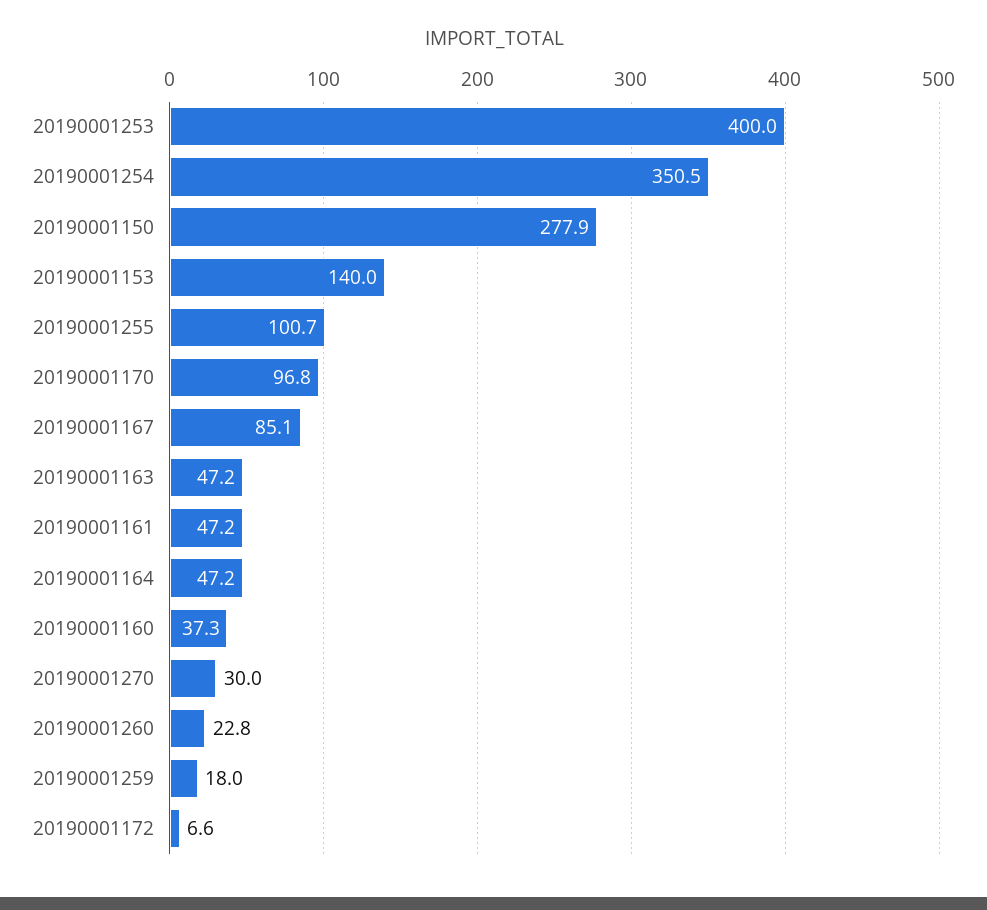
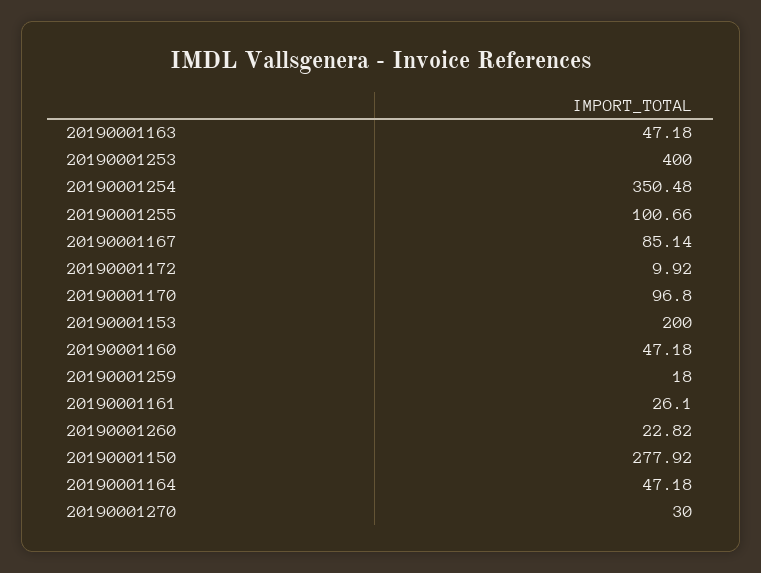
  {
    "20190001253": 400,
    "20190001254": 350.48,
    "20190001150": 277.92,
-   "20190001153": 140,
+   "20190001153": 200,
    "20190001255": 100.66,
    "20190001170": 96.8,
    "20190001167": 85.14,
    "20190001163": 47.18,
-   "20190001161": 47.2,
+   "20190001161": 26.1,
    "20190001164": 47.18,
-   "20190001160": 37.3,
+   "20190001160": 47.18,
    "20190001270": 30,
    "20190001260": 22.82,
    "20190001259": 18,
-   "20190001172": 6.6
+   "20190001172": 9.92
  }

